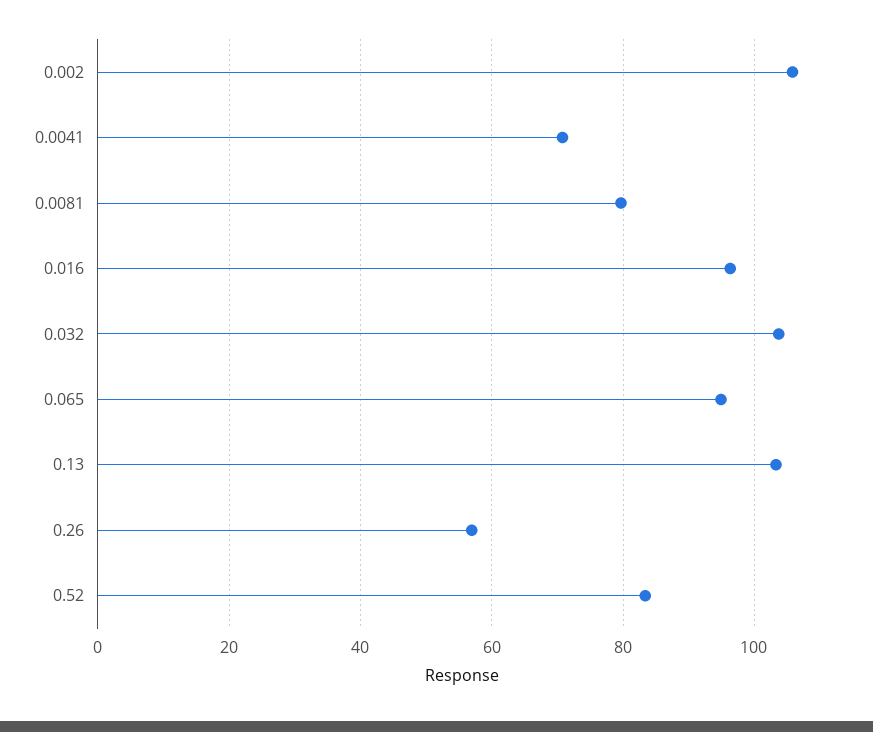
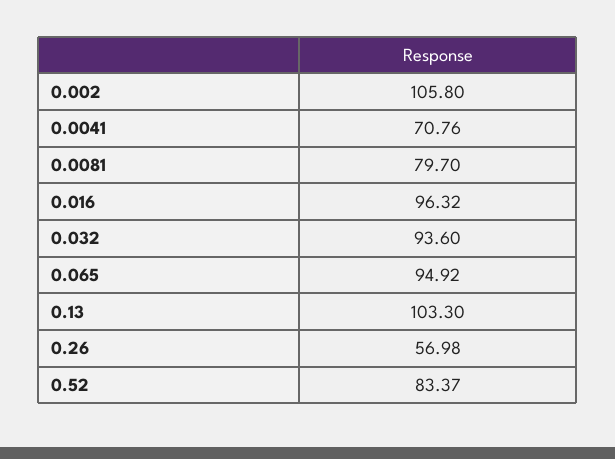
  {
    "0.002": 105.8,
    "0.0041": 70.76,
    "0.0081": 79.7,
    "0.016": 96.32,
-   "0.032": 104,
+   "0.032": 93.6,
    "0.065": 94.92,
    "0.13": 103.3,
    "0.26": 56.98,
    "0.52": 83.37
  }

